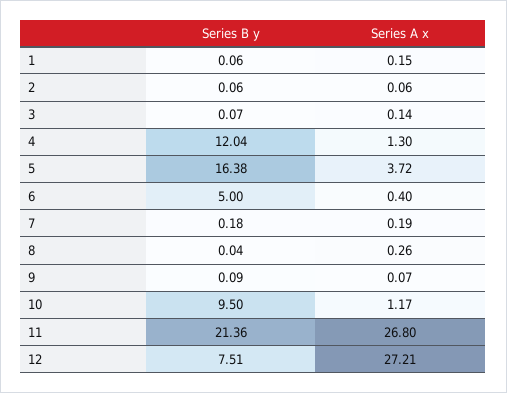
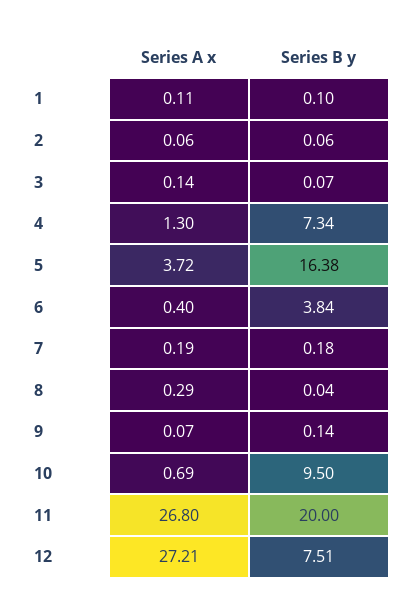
  {
    "Series B y": {
-     "1": 0.06,
+     "1": 0.1,
      "2": 0.06,
      "3": 0.07,
-     "4": 12.04,
+     "4": 7.34,
      "5": 16.38,
-     "6": 5,
+     "6": 3.84,
      "7": 0.18,
      "8": 0.04,
-     "9": 0.09,
+     "9": 0.14,
      "10": 9.5,
-     "11": 21.36,
+     "11": 20,
      "12": 7.51
    },
    "Series A x": {
-     "1": 0.15,
+     "1": 0.11,
      "2": 0.06,
      "3": 0.14,
      "4": 1.3,
      "5": 3.72,
      "6": 0.4,
      "7": 0.19,
-     "8": 0.26,
+     "8": 0.29,
      "9": 0.07,
-     "10": 1.17,
+     "10": 0.69,
      "11": 26.8,
      "12": 27.21
    }
  }

